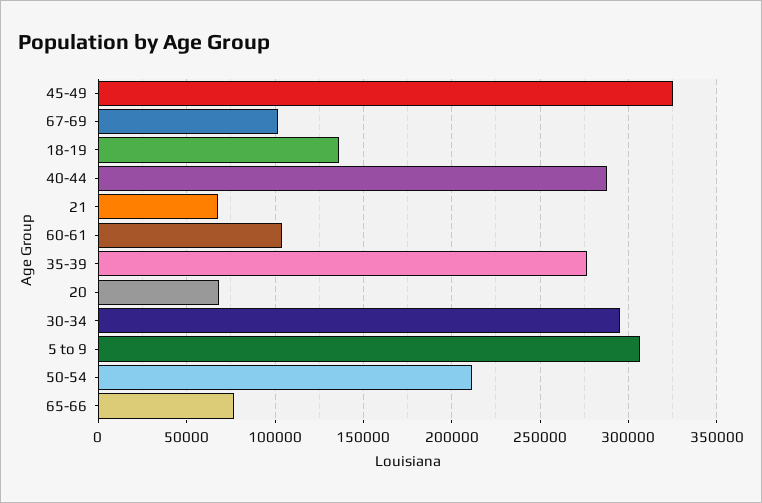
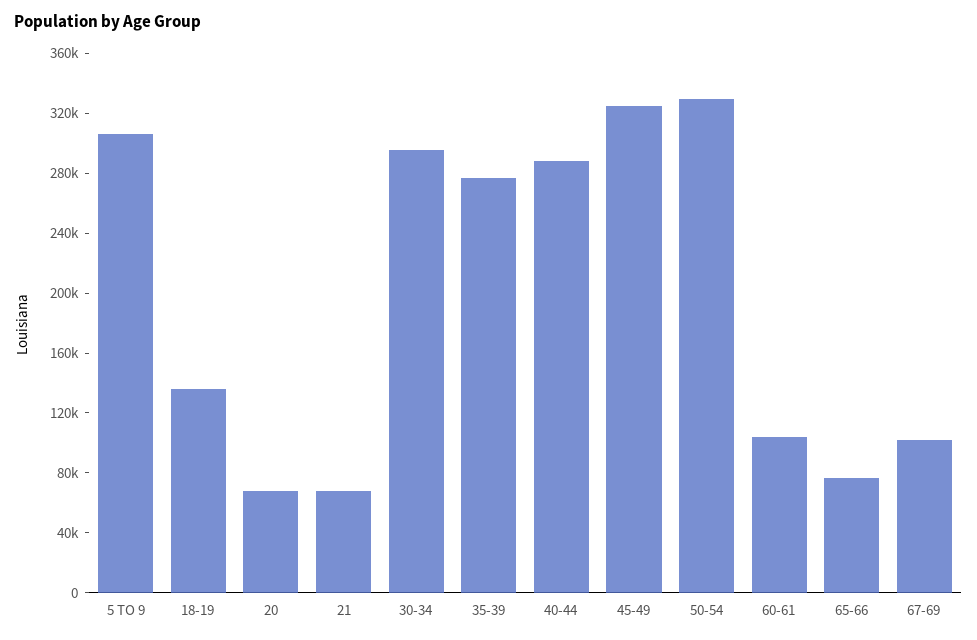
  {
    "45-49": 325000,
    "67-69": 100000,
    "18-19": 135000,
    "40-44": 290000,
    "21": 70000,
    "60-61": 105000,
    "35-39": 275000,
    "20": 70000,
    "30-34": 295000,
    "5 to 9": 305000,
-   "50-54": 210000,
+   "50-54": 330000,
    "65-66": 75000
  }

